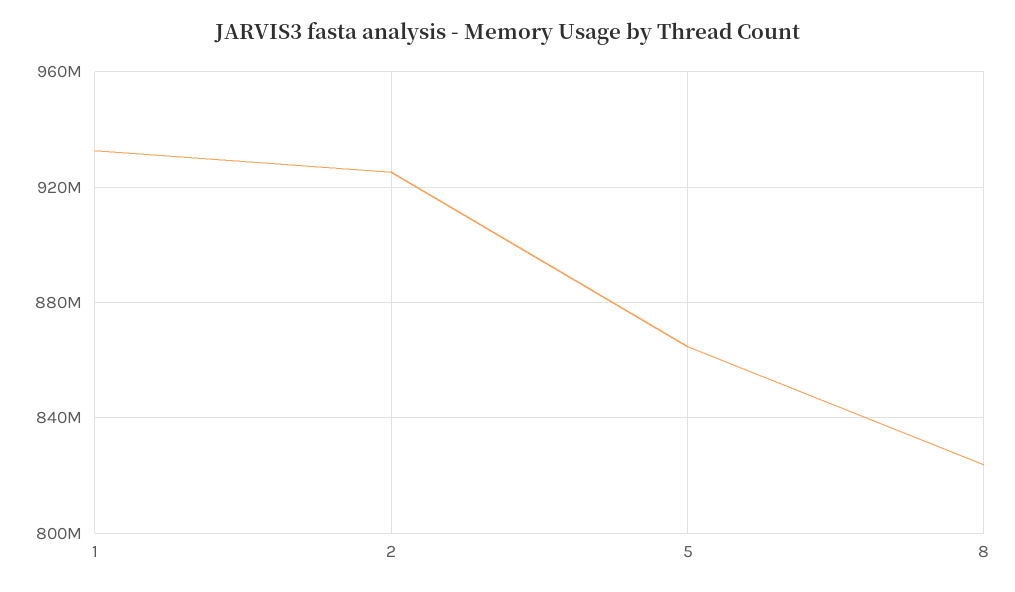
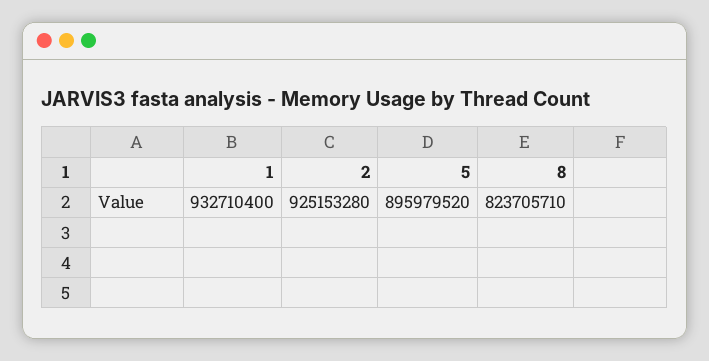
  {
    "1": 932710400,
    "2": 925153280,
-   "5": 865000000,
+   "5": 895979520,
    "8": 823705710
  }

